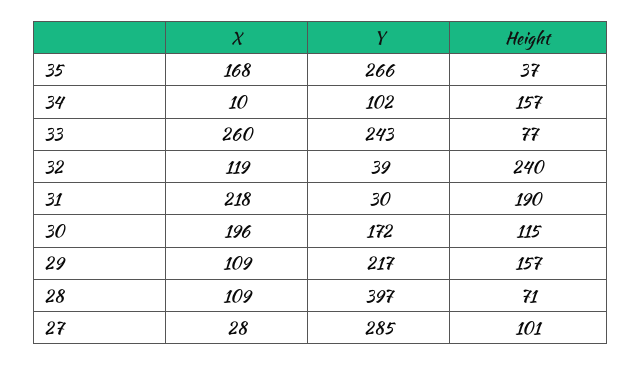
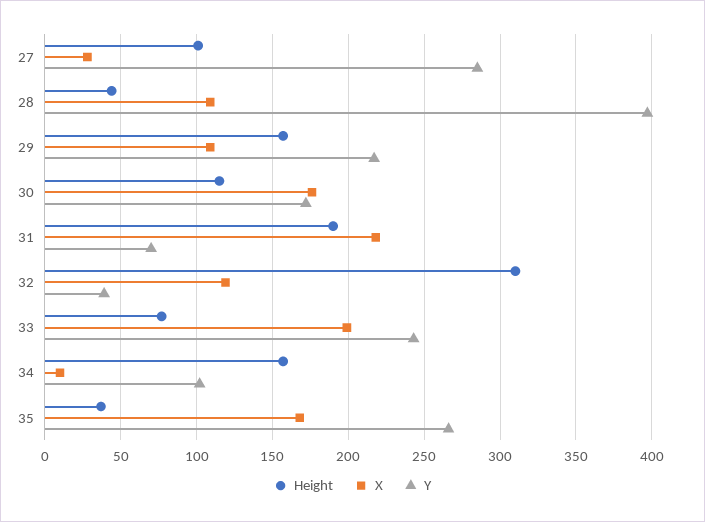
  {
    "X": {
      "35": 168,
      "34": 10,
-     "33": 260,
+     "33": 200,
      "32": 119,
      "31": 218,
-     "30": 196,
+     "30": 175,
      "29": 109,
      "28": 109,
      "27": 28
    },
    "Y": {
      "35": 266,
      "34": 102,
      "33": 243,
      "32": 39,
-     "31": 30,
+     "31": 70,
      "30": 172,
      "29": 217,
      "28": 397,
      "27": 285
    },
    "Height": {
      "35": 37,
      "34": 157,
      "33": 77,
-     "32": 240,
+     "32": 310,
      "31": 190,
      "30": 115,
      "29": 157,
-     "28": 71,
+     "28": 45,
      "27": 101
    }
  }

